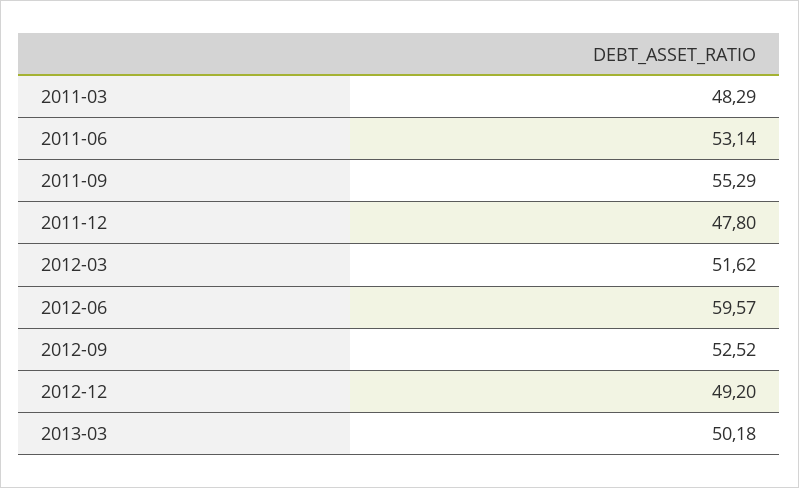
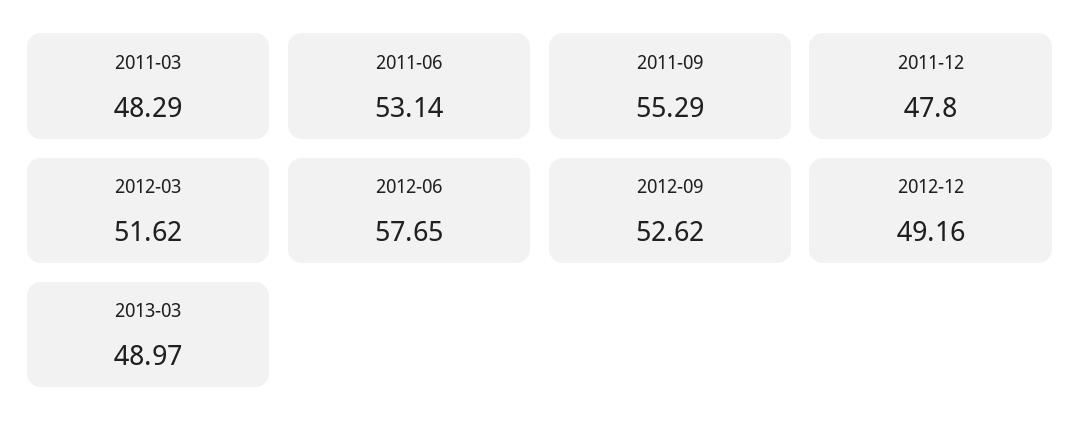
  {
    "2011-03": 48.29,
    "2011-06": 53.14,
    "2011-09": 55.29,
    "2011-12": 47.8,
    "2012-03": 51.62,
-   "2012-06": 59.57,
+   "2012-06": 57.65,
-   "2012-09": 52.52,
+   "2012-09": 52.62,
-   "2012-12": 49.2,
+   "2012-12": 49.16,
-   "2013-03": 50.18
+   "2013-03": 48.97
  }

